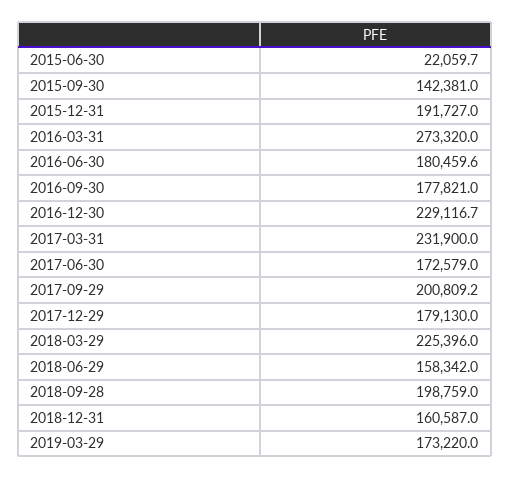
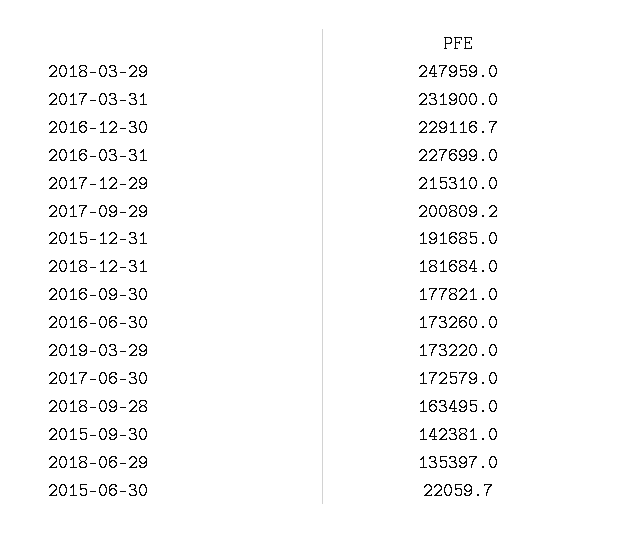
  {
    "2015-06-30": 22059.7,
    "2015-09-30": 142381,
-   "2015-12-31": 191727,
+   "2015-12-31": 191685,
-   "2016-03-31": 273320,
+   "2016-03-31": 227699,
-   "2016-06-30": 180459.6,
+   "2016-06-30": 173260,
    "2016-09-30": 177821,
    "2016-12-30": 229116.7,
    "2017-03-31": 231900,
    "2017-06-30": 172579,
    "2017-09-29": 200809.2,
-   "2017-12-29": 179130,
+   "2017-12-29": 215310,
-   "2018-03-29": 225396,
+   "2018-03-29": 247959,
-   "2018-06-29": 158342,
+   "2018-06-29": 135397,
-   "2018-09-28": 198759,
+   "2018-09-28": 163495,
-   "2018-12-31": 160587,
+   "2018-12-31": 181684,
    "2019-03-29": 173220
  }

